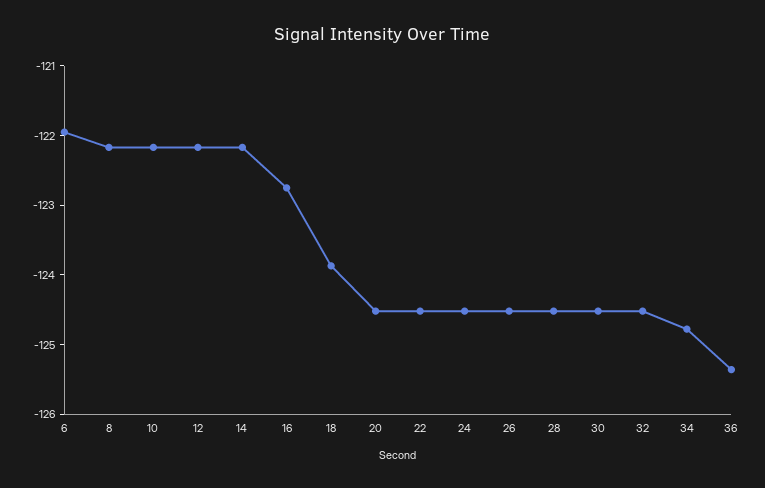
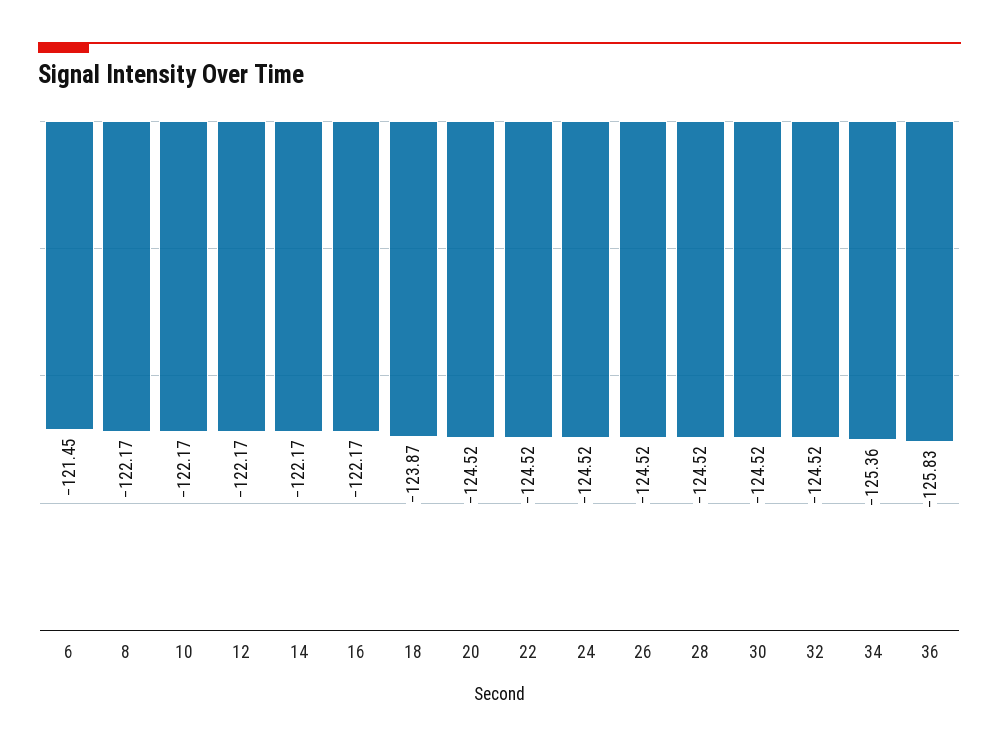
  {
-   "6": -122,
+   "6": -121.45,
    "8": -122.17,
    "10": -122.17,
    "12": -122.17,
    "14": -122.17,
-   "16": -122.8,
+   "16": -122.17,
    "18": -123.87,
    "20": -124.52,
    "22": -124.52,
    "24": -124.52,
    "26": -124.52,
    "28": -124.52,
    "30": -124.52,
    "32": -124.52,
-   "34": -124.8,
+   "34": -125.36,
-   "36": -125.4
+   "36": -125.83
  }

